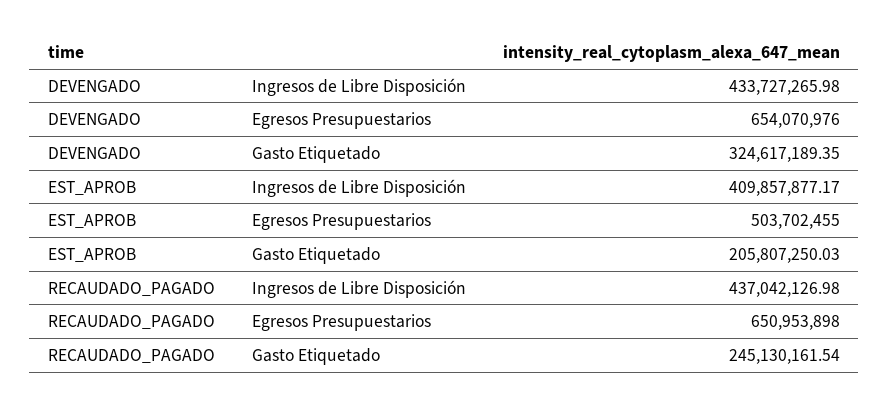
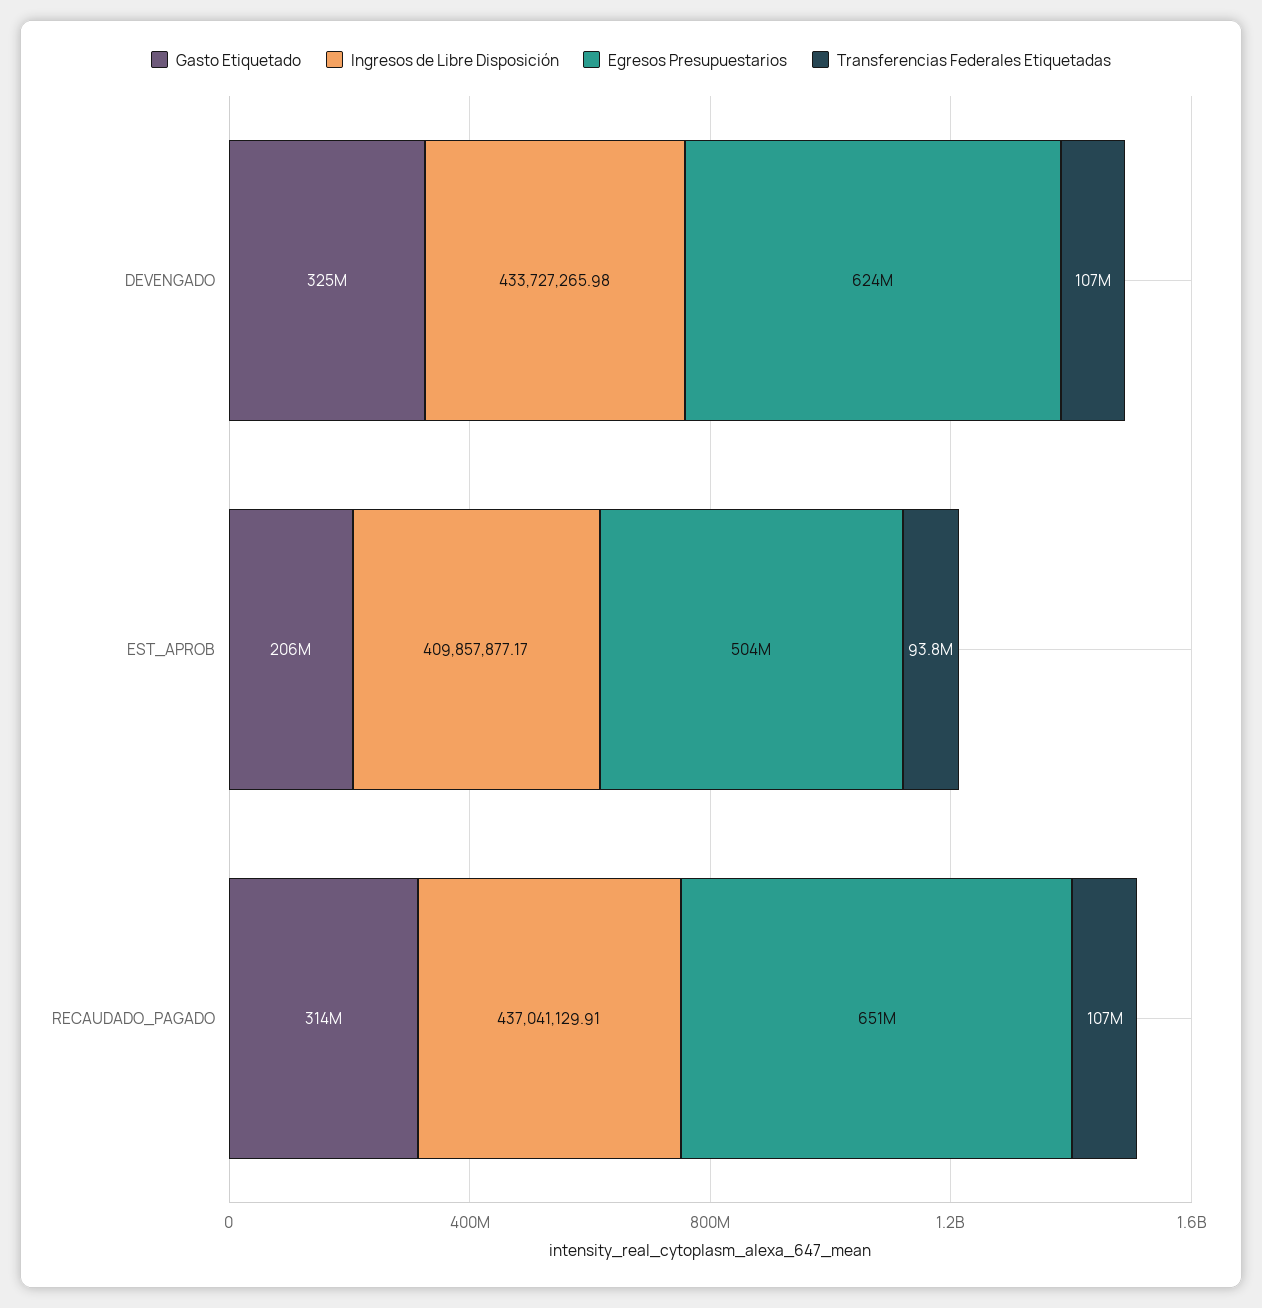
  {
    "Ingresos de Libre Disposición": {
      "DEVENGADO": 433727265.98,
      "EST_APROB": 409857877.17,
-     "RECAUDADO_PAGADO": 437042126.98
+     "RECAUDADO_PAGADO": 437041129.91
    },
    "Egresos Presupuestarios": {
-     "DEVENGADO": 654070976,
+     "DEVENGADO": 624000000,
      "EST_APROB": 503702455,
      "RECAUDADO_PAGADO": 650953898
    },
    "Gasto Etiquetado": {
      "DEVENGADO": 324617189.35,
      "EST_APROB": 205807250.03,
-     "RECAUDADO_PAGADO": 245130161.54
+     "RECAUDADO_PAGADO": 314000000
-   }
+   },
+   "Transferencias Federales Etiquetadas": {
+     "DEVENGADO": 107000000,
+     "EST_APROB": 93800000,
+     "RECAUDADO_PAGADO": 107000000
+   }
  }

